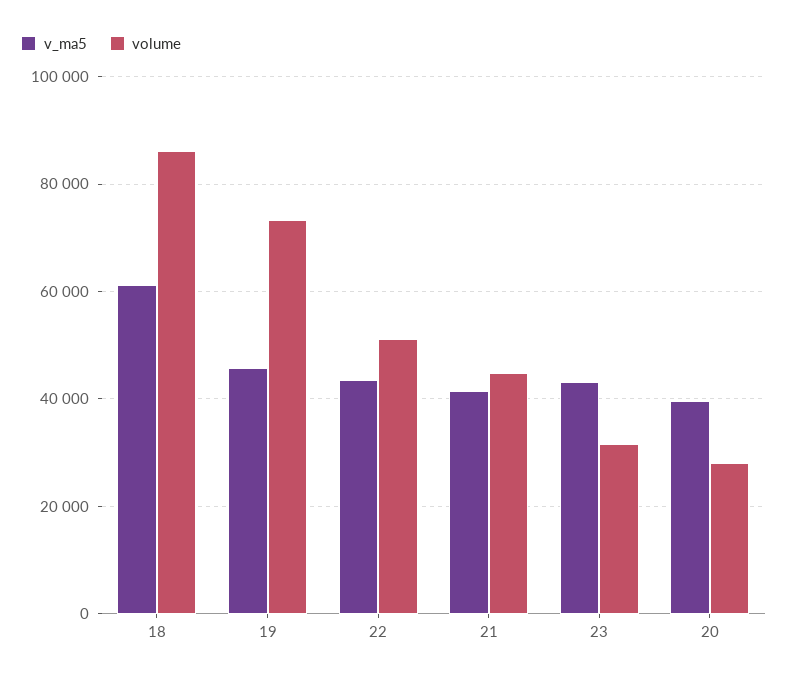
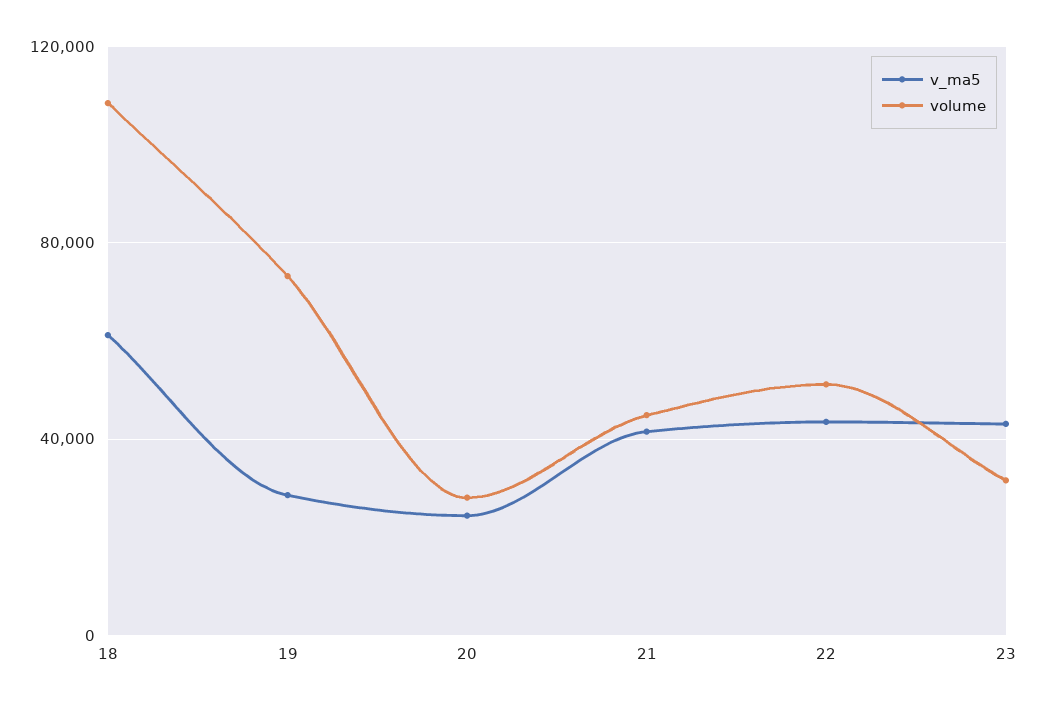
  {
    "v_ma5": {
      "18": 62000,
-     "19": 46000,
+     "19": 30000,
      "22": 44000,
      "21": 42000,
      "23": 44000,
-     "20": 40000
+     "20": 25000
    },
    "volume": {
-     "18": 86000,
+     "18": 110000,
      "19": 74000,
      "22": 52000,
      "21": 44000,
      "23": 32000,
      "20": 28000
    }
  }

